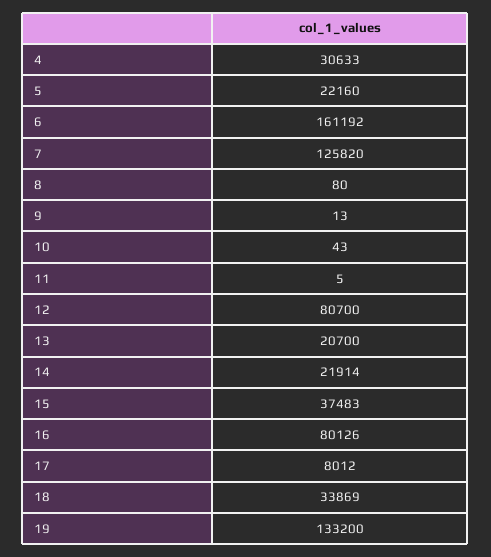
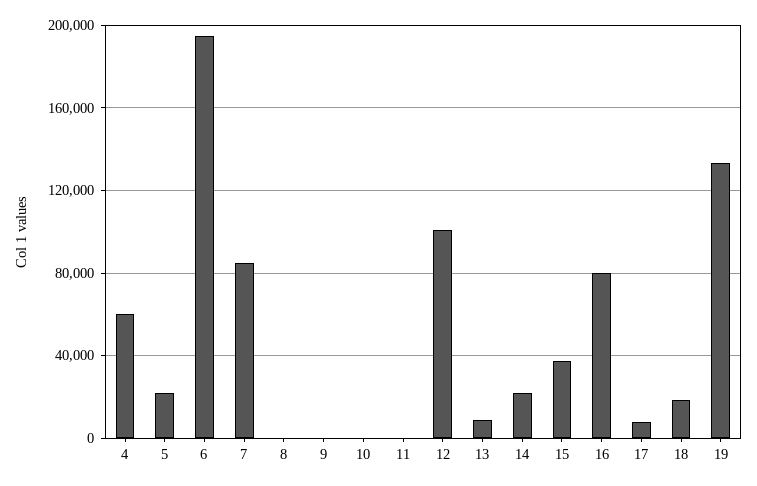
  {
-   "4": 30633,
+   "4": 60000,
    "5": 22160,
-   "6": 161192,
+   "6": 195000,
-   "7": 125820,
+   "7": 85000,
    "8": 80,
    "9": 13,
    "10": 43,
    "11": 5,
-   "12": 80700,
+   "12": 100000,
-   "13": 20700,
+   "13": 10000,
    "14": 21914,
    "15": 37483,
    "16": 80126,
    "17": 8012,
-   "18": 33869,
+   "18": 20000,
    "19": 133200
  }

